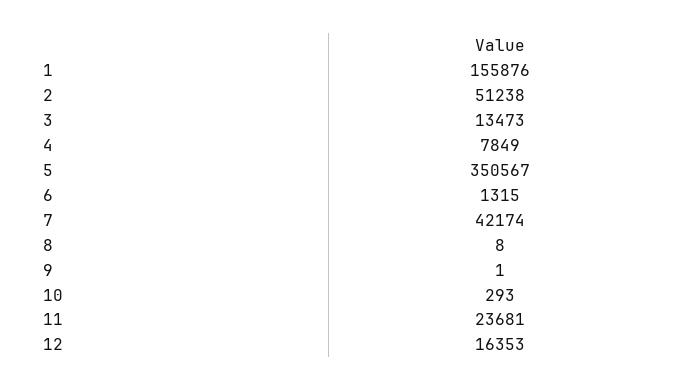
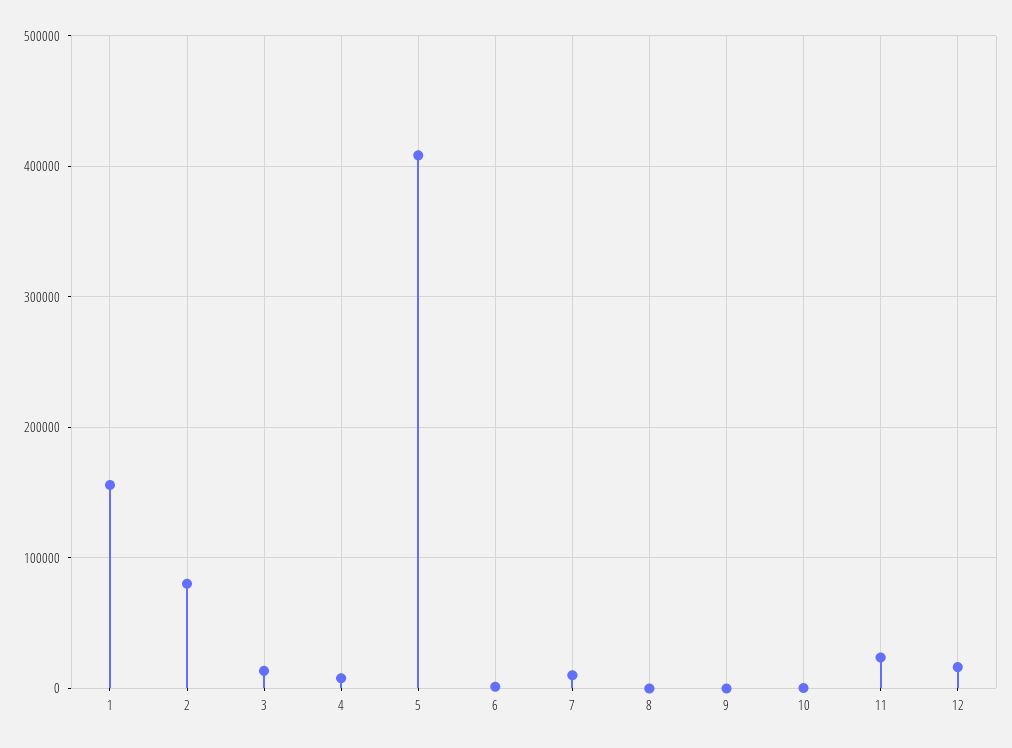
  {
    "1": 155876,
-   "2": 51238,
+   "2": 80000,
    "3": 13473,
    "4": 7849,
-   "5": 350567,
+   "5": 410000,
    "6": 1315,
-   "7": 42174,
+   "7": 10000,
    "8": 8,
    "9": 1,
    "10": 293,
    "11": 23681,
    "12": 16353
  }

